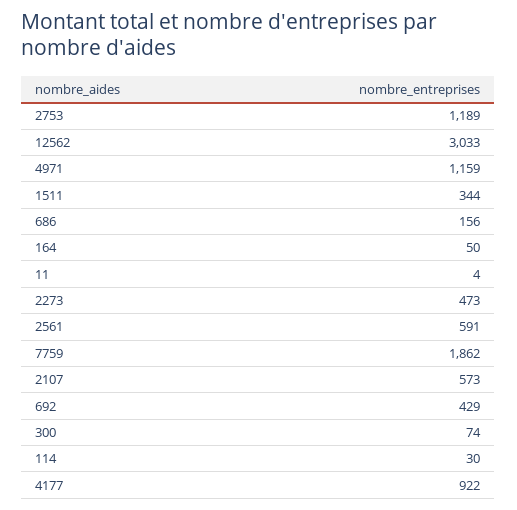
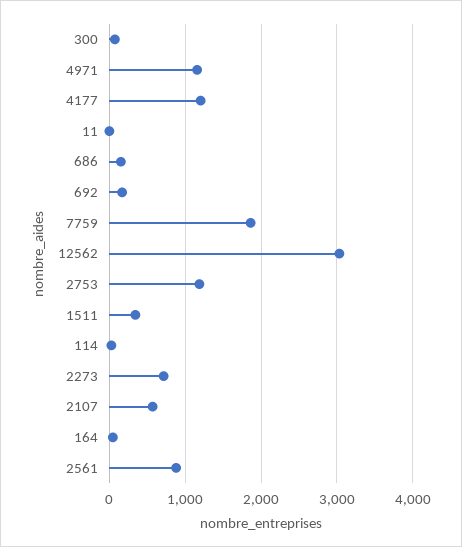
  {
    "2753": 1189,
    "12562": 3033,
    "4971": 1159,
    "1511": 344,
    "686": 156,
    "164": 50,
    "11": 4,
-   "2273": 473,
+   "2273": 700,
-   "2561": 591,
+   "2561": 900,
    "7759": 1862,
    "2107": 573,
-   "692": 429,
+   "692": 200,
    "300": 74,
    "114": 30,
-   "4177": 922
+   "4177": 1200
  }

